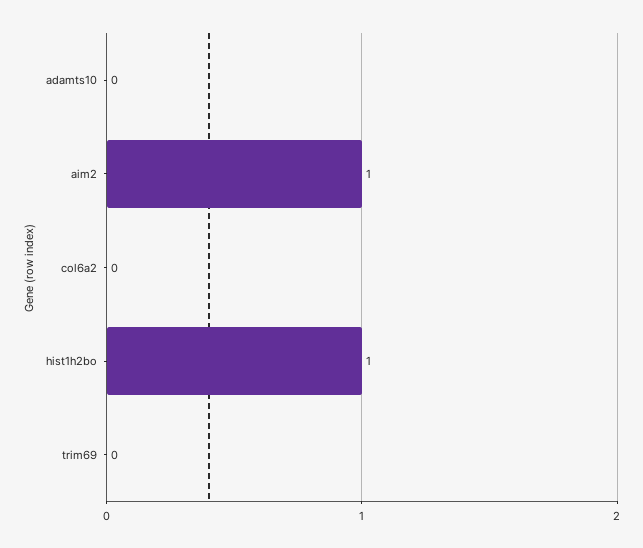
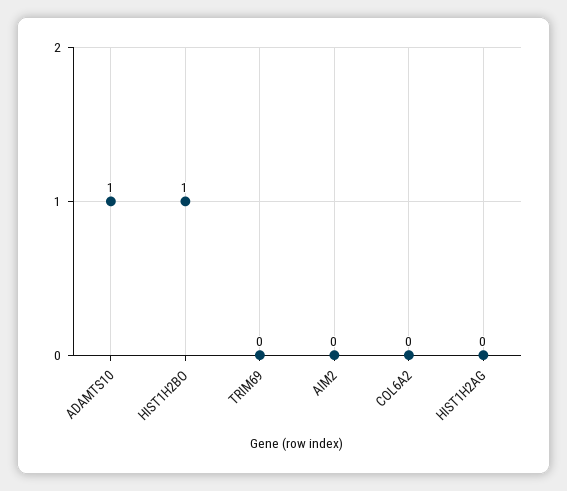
  {
-   "adamts10": 0,
+   "adamts10": 1,
-   "aim2": 1,
+   "aim2": 0,
    "col6a2": 0,
    "hist1h2bo": 1,
-   "trim69": 0
+   "trim69": 0,
+   "HIST1H2AG": 0
  }

